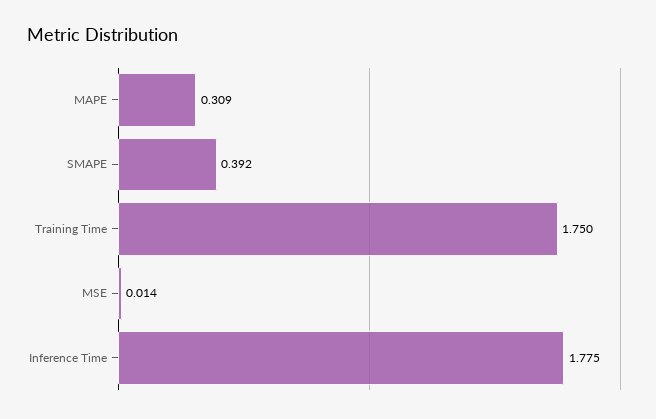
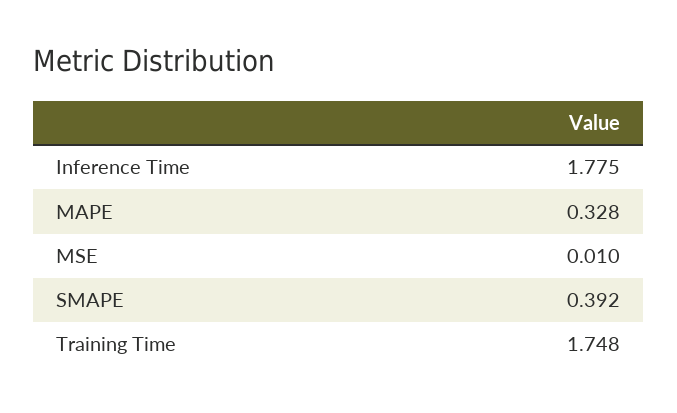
  {
-   "MAPE": 0.309,
+   "MAPE": 0.328,
    "SMAPE": 0.392,
-   "Training Time": 1.75,
+   "Training Time": 1.748,
-   "MSE": 0.014,
+   "MSE": 0.01,
    "Inference Time": 1.775
  }

